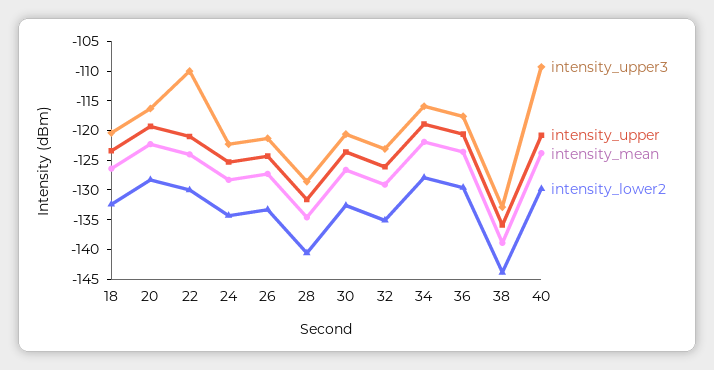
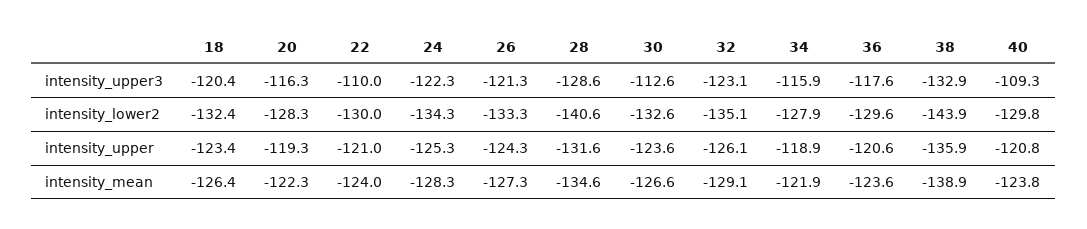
  {
    "intensity_upper3": {
      "18": -120.4,
      "20": -116.3,
      "22": -110,
      "24": -122.3,
      "26": -121.3,
      "28": -128.6,
-     "30": -120,
+     "30": -112.6,
      "32": -123.1,
      "34": -115.9,
      "36": -117.6,
      "38": -132.9,
      "40": -109.3
    },
    "intensity_upper": {
      "18": -123.4,
      "20": -119.3,
      "22": -121,
      "24": -125.3,
      "26": -124.3,
      "28": -131.6,
      "30": -123.6,
      "32": -126.1,
      "34": -118.9,
      "36": -120.6,
      "38": -135.9,
      "40": -120.8
    },
    "intensity_mean": {
      "18": -126.4,
      "20": -122.3,
      "22": -124,
      "24": -128.3,
      "26": -127.3,
      "28": -134.6,
      "30": -126.6,
      "32": -129.1,
      "34": -121.9,
      "36": -123.6,
      "38": -138.9,
      "40": -123.8
    },
    "intensity_lower2": {
      "18": -132.4,
      "20": -128.3,
      "22": -130,
      "24": -134.3,
      "26": -133.3,
      "28": -140.6,
      "30": -132.6,
      "32": -135.1,
      "34": -127.9,
      "36": -129.6,
      "38": -143.9,
      "40": -129.8
    }
  }

